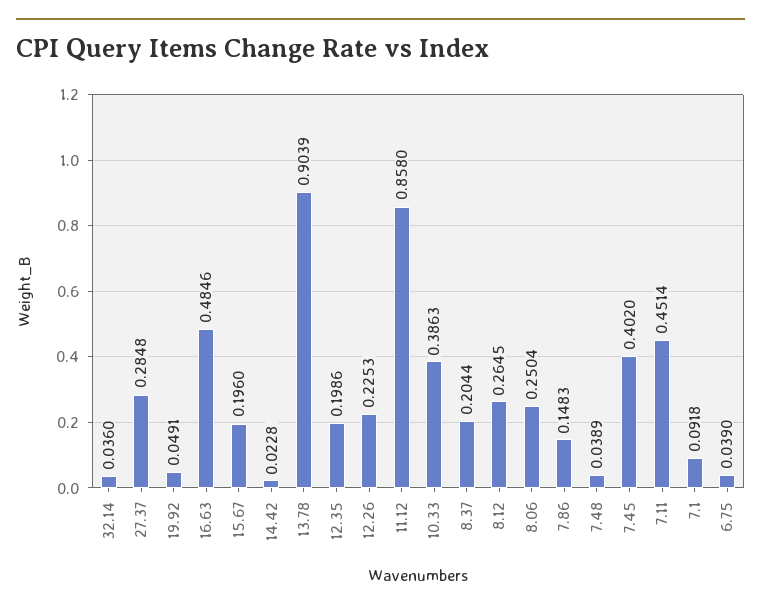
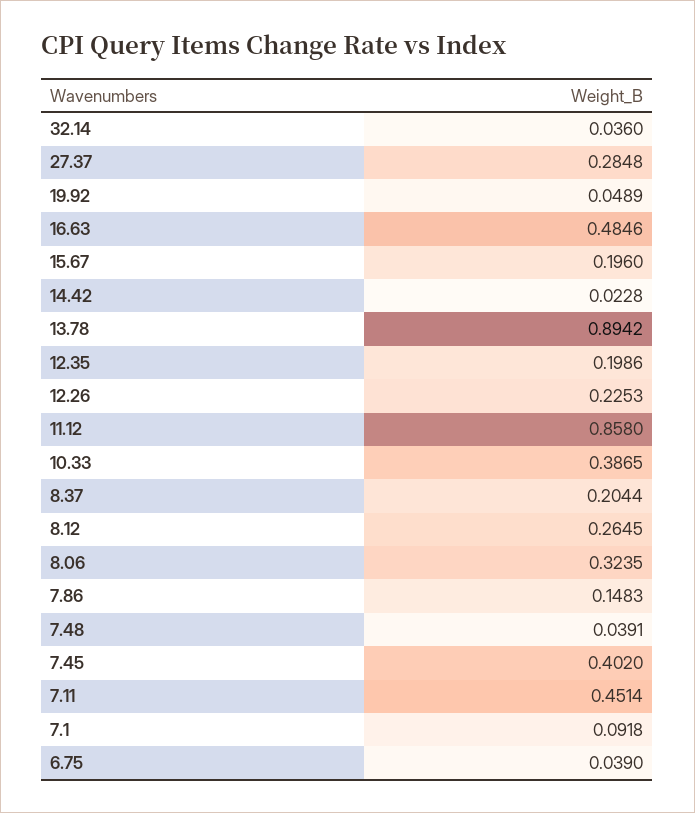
  {
    "32.14": 0.036,
    "27.37": 0.2848,
-   "19.92": 0.0491,
+   "19.92": 0.0489,
    "16.63": 0.4846,
    "15.67": 0.196,
    "14.42": 0.0228,
-   "13.78": 0.9039,
+   "13.78": 0.8942,
    "12.35": 0.1986,
    "12.26": 0.2253,
    "11.12": 0.858,
-   "10.33": 0.3863,
+   "10.33": 0.3865,
    "8.37": 0.2044,
    "8.12": 0.2645,
-   "8.06": 0.2504,
+   "8.06": 0.3235,
    "7.86": 0.1483,
-   "7.48": 0.0389,
+   "7.48": 0.0391,
    "7.45": 0.402,
    "7.11": 0.4514,
    "7.1": 0.0918,
    "6.75": 0.039
  }

